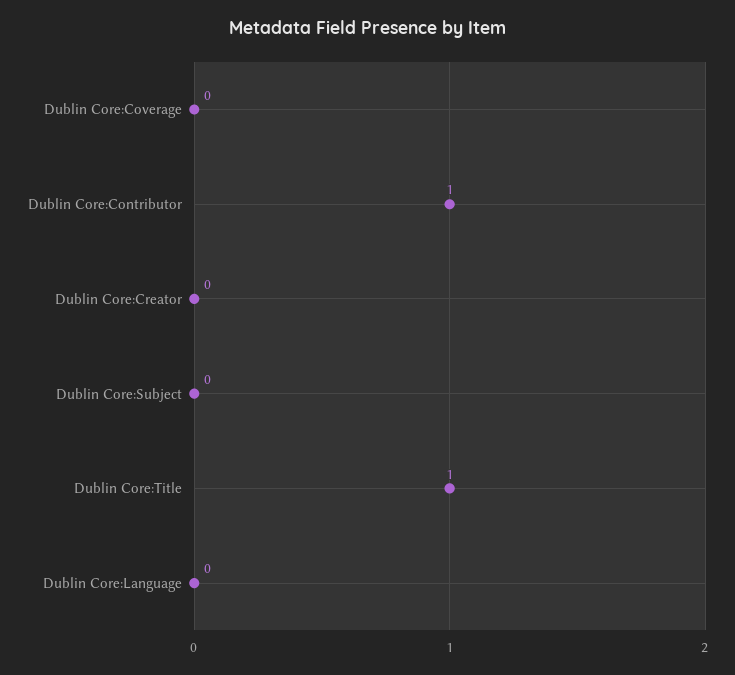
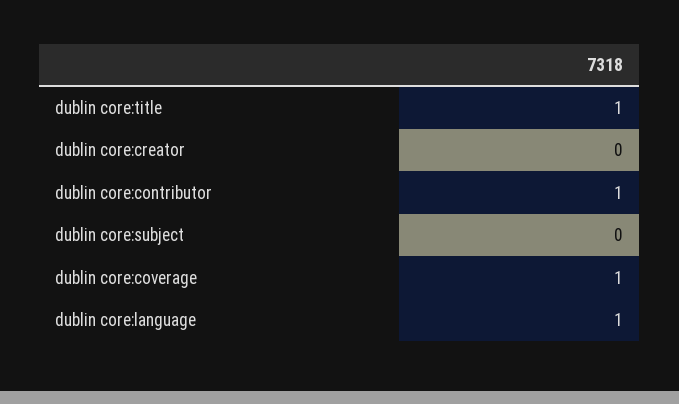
  {
-   "Dublin Core:Coverage": 0,
+   "Dublin Core:Coverage": 1,
    "Dublin Core:Contributor": 1,
    "Dublin Core:Creator": 0,
    "Dublin Core:Subject": 0,
    "Dublin Core:Title": 1,
-   "Dublin Core:Language": 0
+   "Dublin Core:Language": 1
  }

